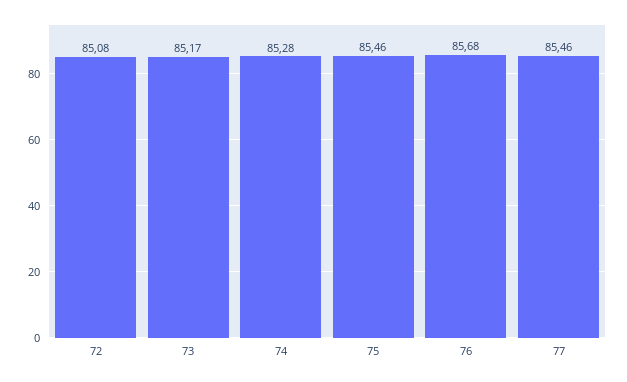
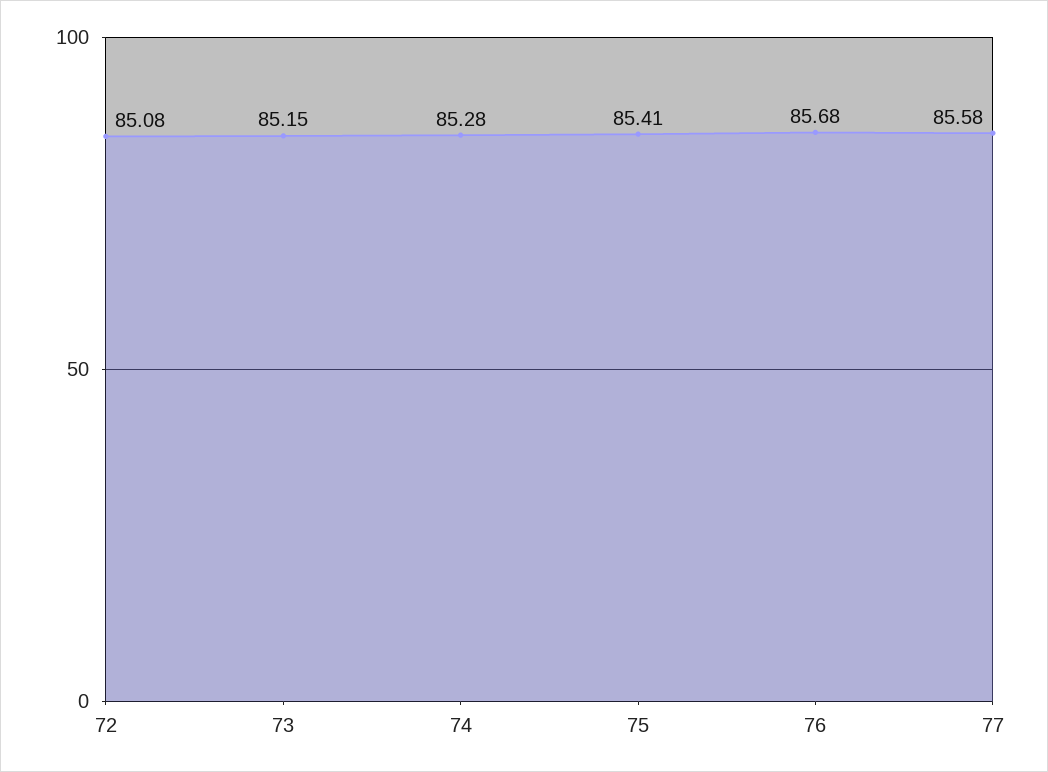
  {
    "72": 85.08,
-   "73": 85.17,
+   "73": 85.15,
    "74": 85.28,
-   "75": 85.46,
+   "75": 85.41,
    "76": 85.68,
-   "77": 85.46
+   "77": 85.58
  }

